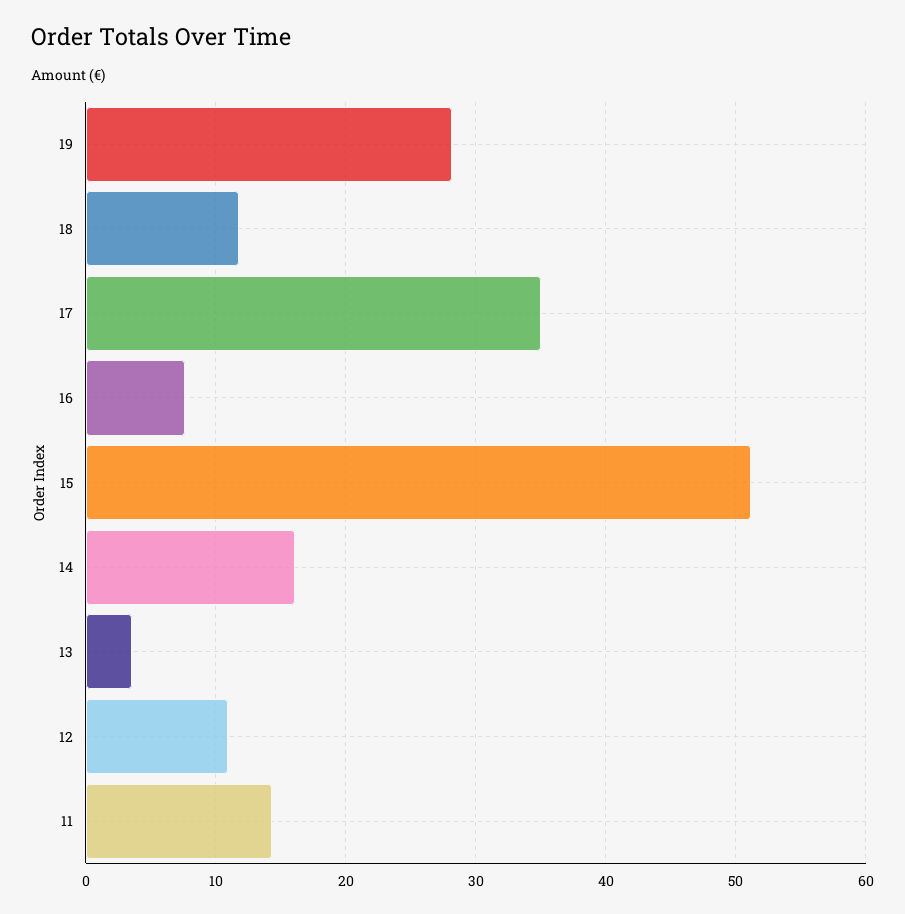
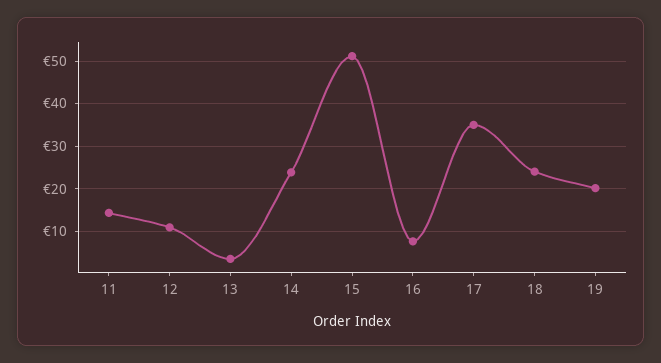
  {
-   "19": 28,
+   "19": 20,
-   "18": 12,
+   "18": 24,
    "17": 35,
    "16": 8,
    "15": 51,
-   "14": 16,
+   "14": 24,
    "13": 4,
    "12": 11,
    "11": 14
  }

